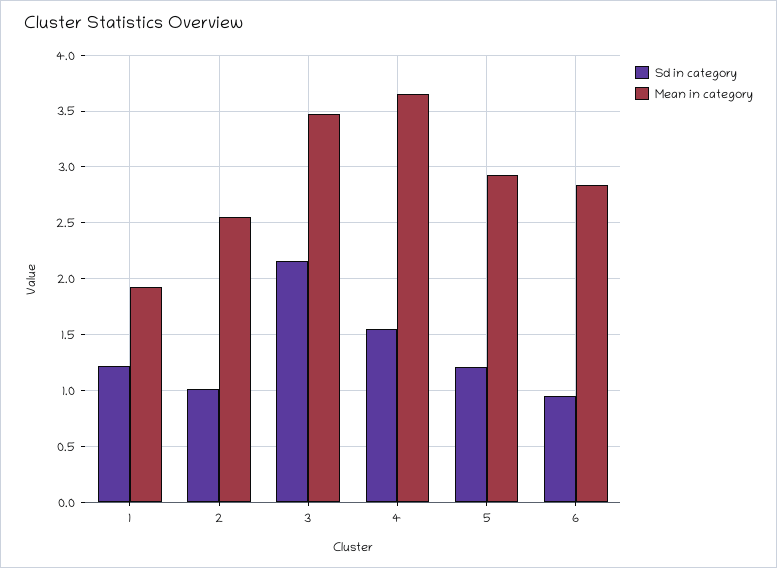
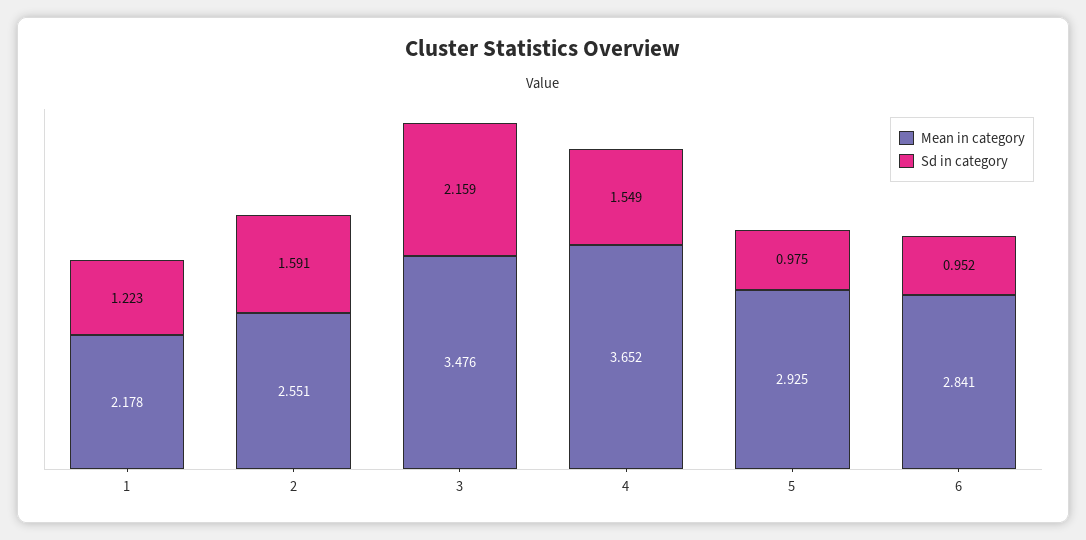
  {
    "Sd in category": {
      "1": 1.223,
-     "2": 1,
+     "2": 1.591,
      "3": 2.159,
      "4": 1.549,
-     "5": 1.2,
+     "5": 0.975,
      "6": 0.952
    },
    "Mean in category": {
-     "1": 1.9,
+     "1": 2.178,
      "2": 2.551,
      "3": 3.476,
      "4": 3.652,
      "5": 2.925,
      "6": 2.841
    }
  }

